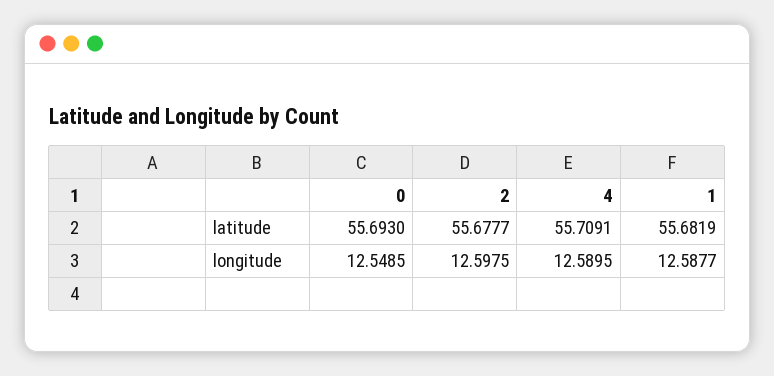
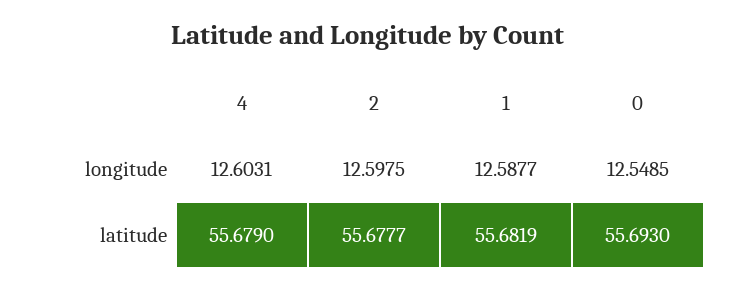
  {
    "0": {
      "latitude": 55.693,
      "longitude": 12.5485
    },
    "2": {
      "latitude": 55.6777,
      "longitude": 12.5975
    },
    "4": {
-     "latitude": 55.7091,
+     "latitude": 55.679,
-     "longitude": 12.5895
+     "longitude": 12.6031
    },
    "1": {
      "latitude": 55.6819,
      "longitude": 12.5877
    }
  }

